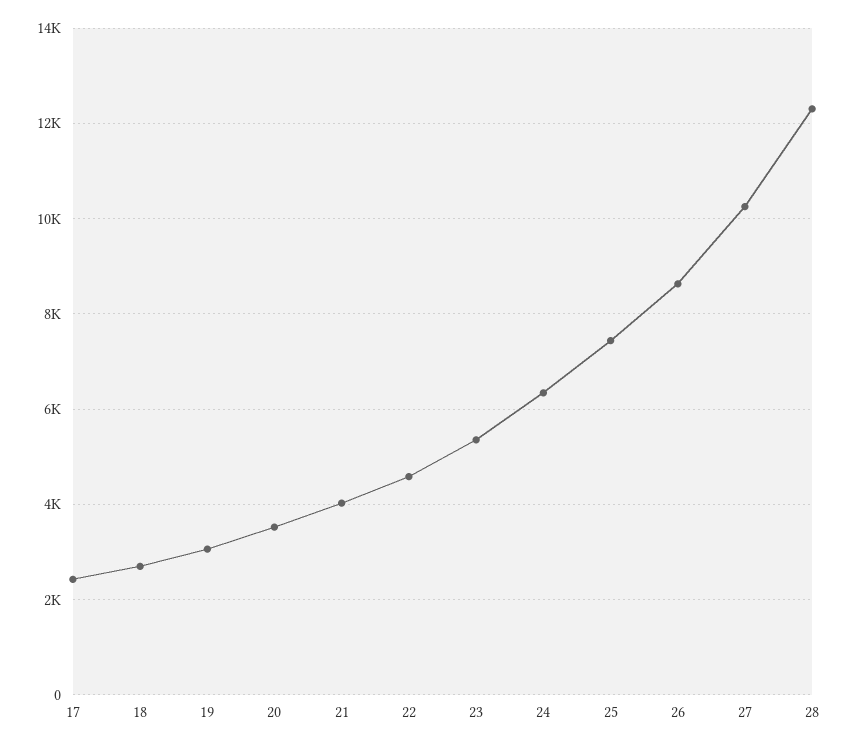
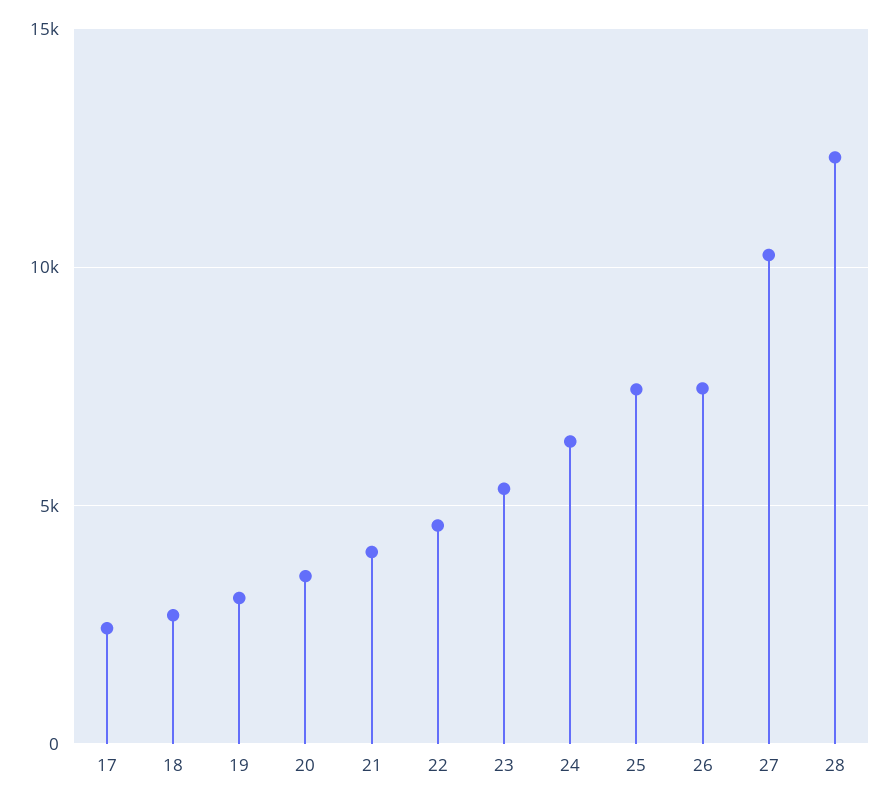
  {
    "17": 2400,
    "18": 2600,
    "19": 3000,
    "20": 3600,
    "21": 4000,
    "22": 4600,
    "23": 5400,
    "24": 6400,
    "25": 7400,
-   "26": 8600,
+   "26": 7500,
    "27": 10200,
    "28": 12400
  }

